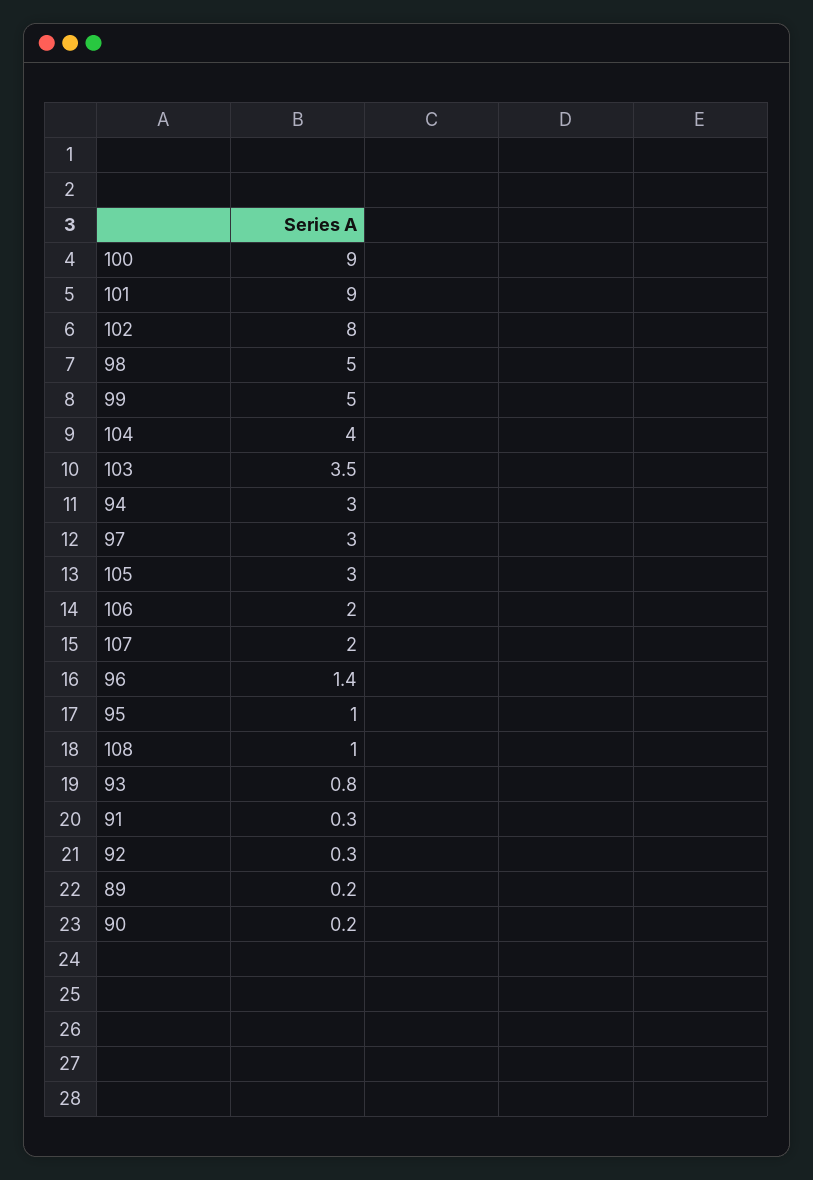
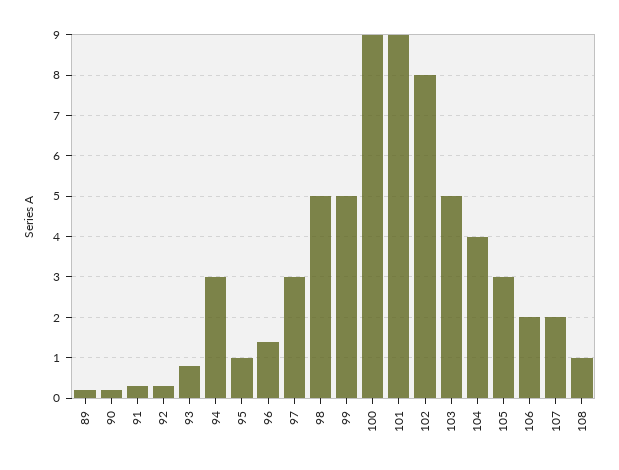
  {
    "100": 9,
    "101": 9,
    "102": 8,
    "98": 5,
    "99": 5,
    "104": 4,
-   "103": 3.5,
+   "103": 5,
    "94": 3,
    "97": 3,
    "105": 3,
    "106": 2,
    "107": 2,
    "96": 1.4,
    "95": 1,
    "108": 1,
    "93": 0.8,
    "91": 0.3,
    "92": 0.3,
    "89": 0.2,
    "90": 0.2
  }

